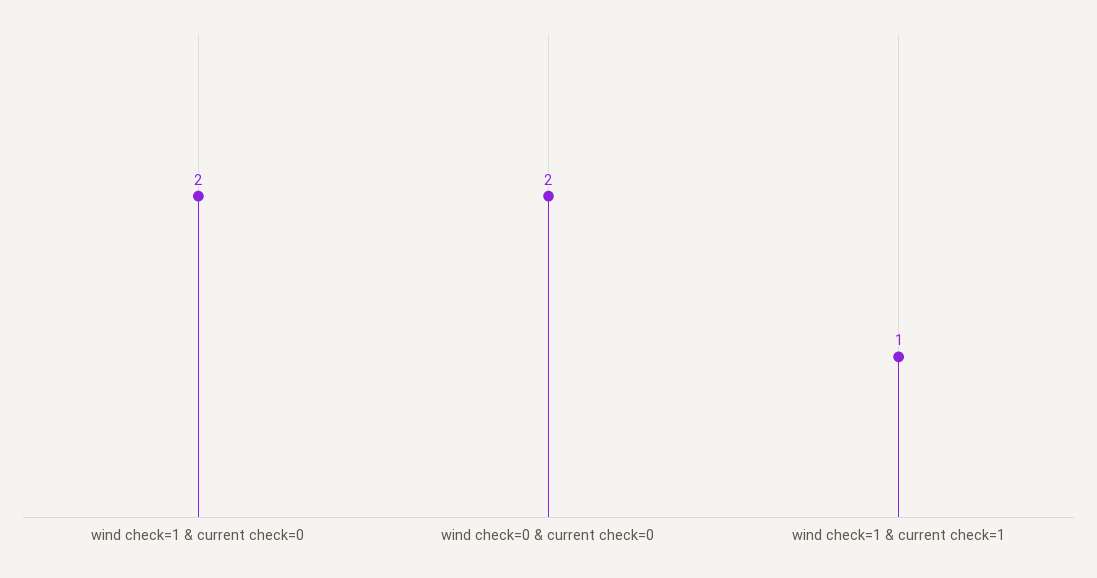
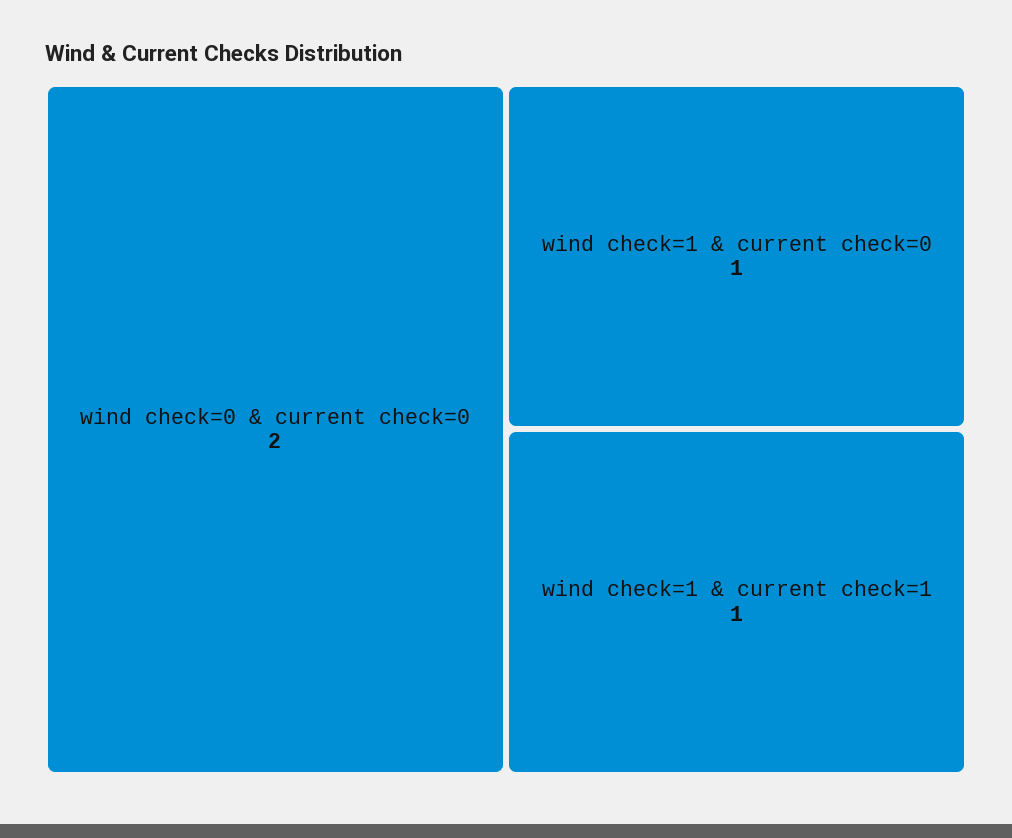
  {
-   "wind check=1 & current check=0": 2,
+   "wind check=1 & current check=0": 1,
    "wind check=0 & current check=0": 2,
    "wind check=1 & current check=1": 1
  }

